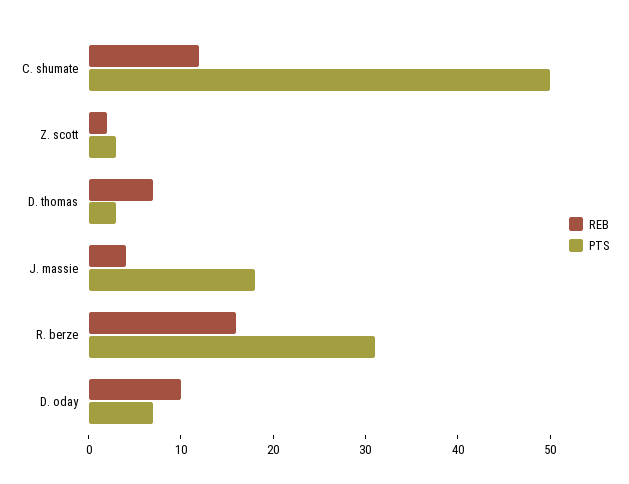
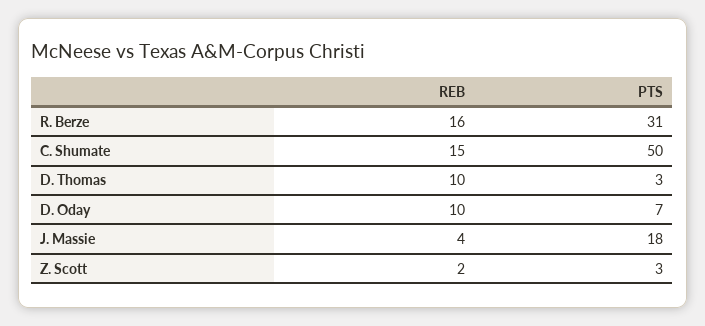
  {
    "REB": {
-     "C. shumate": 12,
+     "C. shumate": 15,
      "Z. scott": 2,
-     "D. thomas": 7,
+     "D. thomas": 10,
      "J. massie": 4,
      "R. berze": 16,
      "D. oday": 10
    },
    "PTS": {
      "C. shumate": 50,
      "Z. scott": 3,
      "D. thomas": 3,
      "J. massie": 18,
      "R. berze": 31,
      "D. oday": 7
    }
  }

